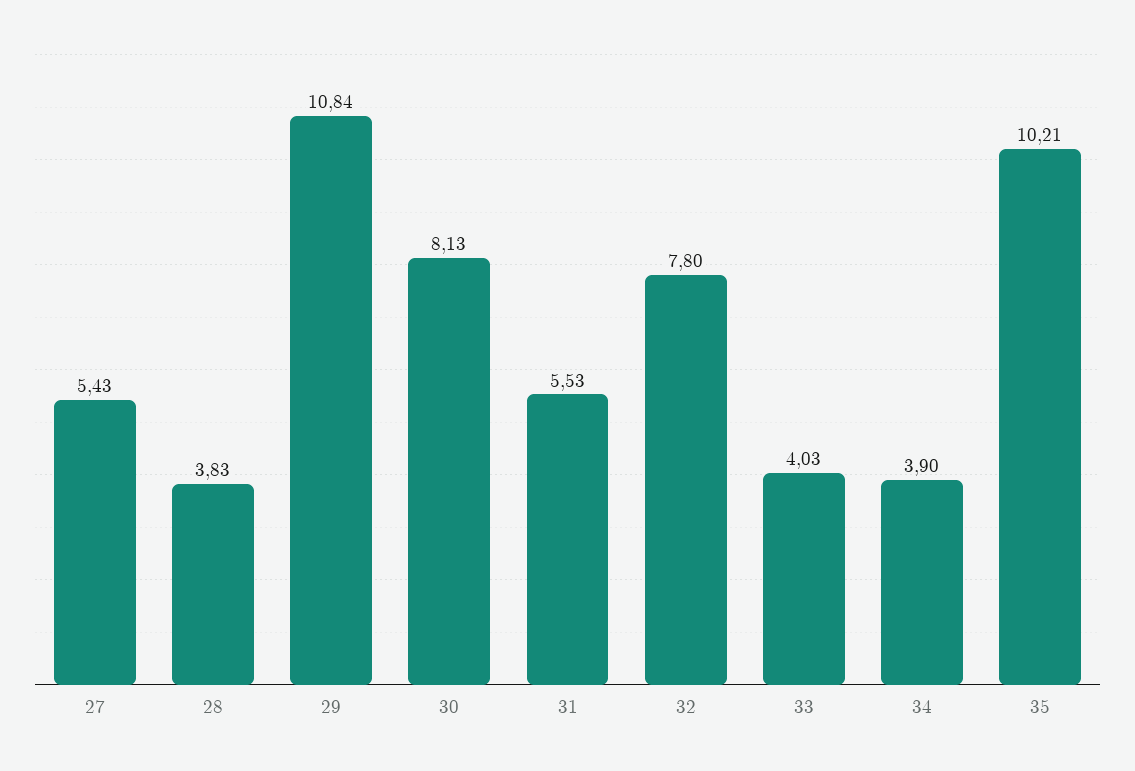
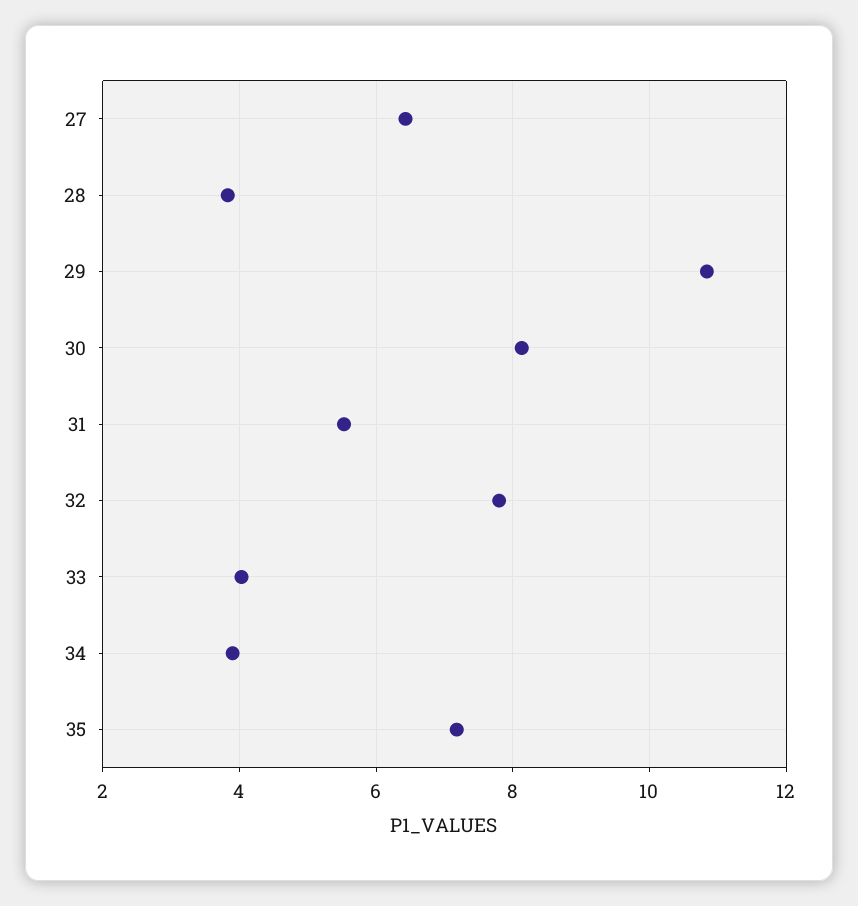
  {
-   "27": 5.43,
+   "27": 6.4,
    "28": 3.83,
    "29": 10.84,
    "30": 8.13,
    "31": 5.53,
    "32": 7.8,
    "33": 4.03,
    "34": 3.9,
-   "35": 10.21
+   "35": 7.2
  }

